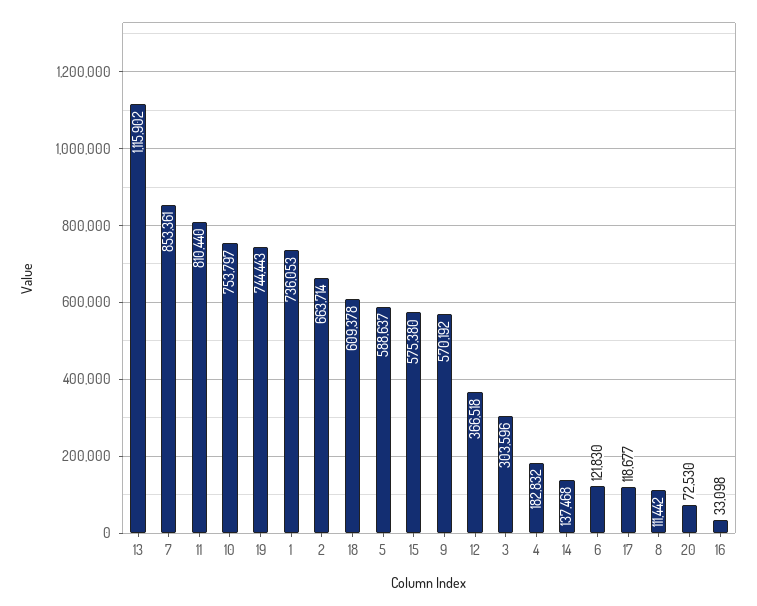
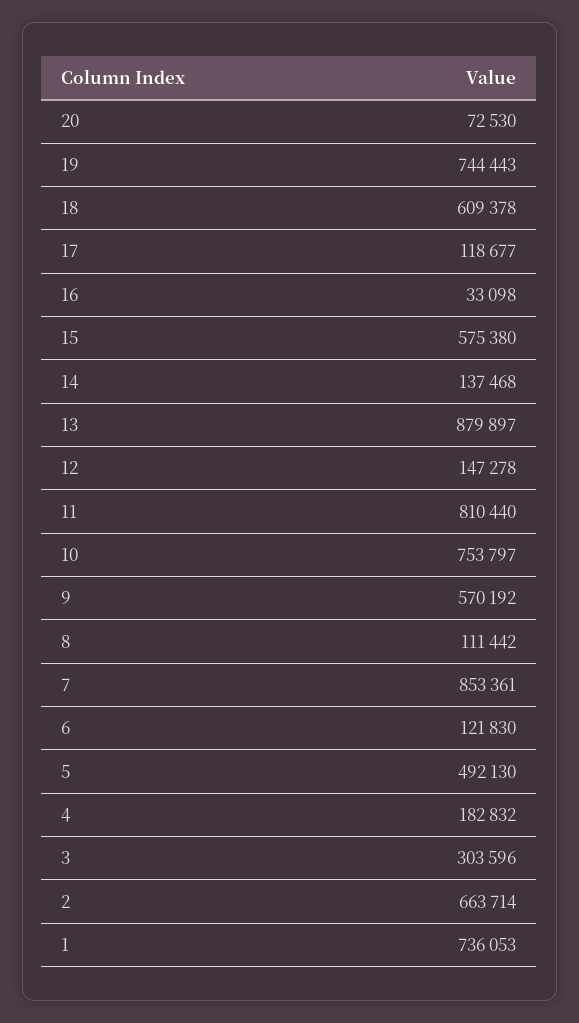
  {
-   "13": 1115902,
+   "13": 879897,
    "7": 853361,
    "11": 810440,
    "10": 753797,
    "19": 744443,
    "1": 736053,
    "2": 663714,
    "18": 609378,
-   "5": 588637,
+   "5": 492130,
    "15": 575380,
    "9": 570192,
-   "12": 366518,
+   "12": 147278,
    "3": 303596,
    "4": 182832,
    "14": 137468,
    "6": 121830,
    "17": 118677,
    "8": 111442,
    "20": 72530,
    "16": 33098
  }

